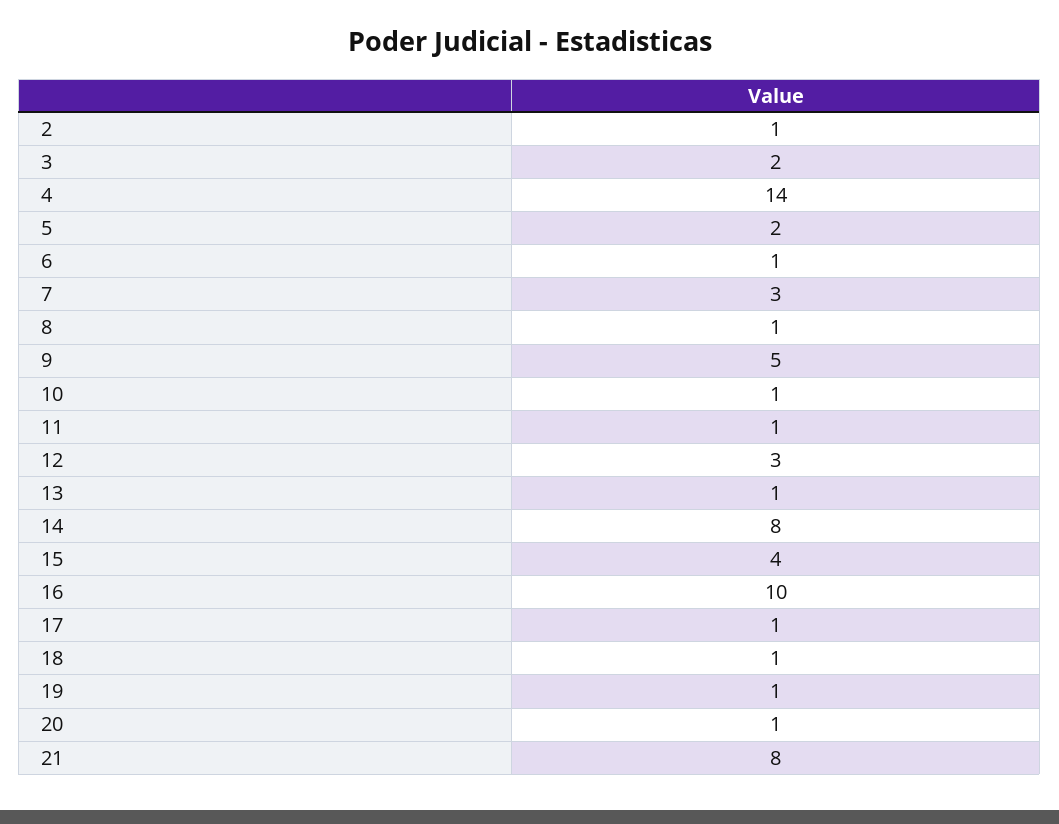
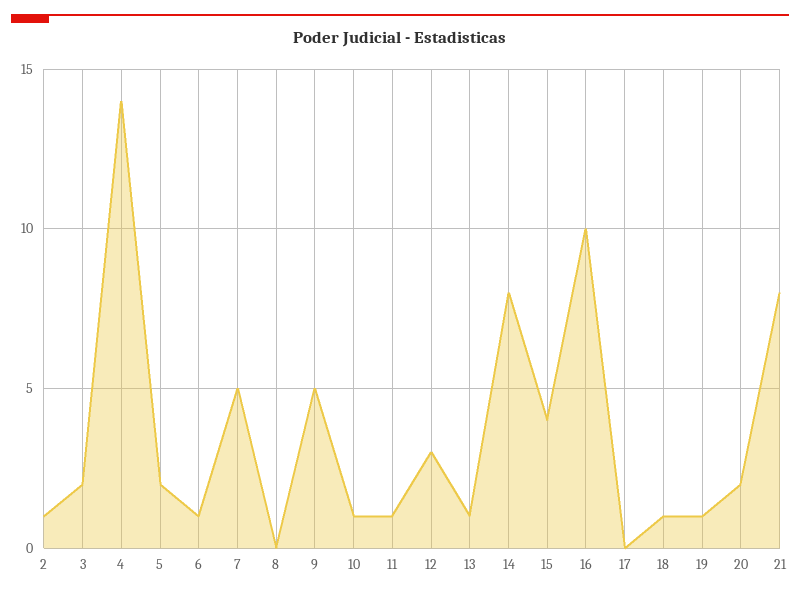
  {
    "2": 1,
    "3": 2,
    "4": 14,
    "5": 2,
    "6": 1,
-   "7": 3,
+   "7": 5,
-   "8": 1,
+   "8": 0,
    "9": 5,
    "10": 1,
    "11": 1,
    "12": 3,
    "13": 1,
    "14": 8,
    "15": 4,
    "16": 10,
-   "17": 1,
+   "17": 0,
    "18": 1,
    "19": 1,
-   "20": 1,
+   "20": 2,
    "21": 8
  }

